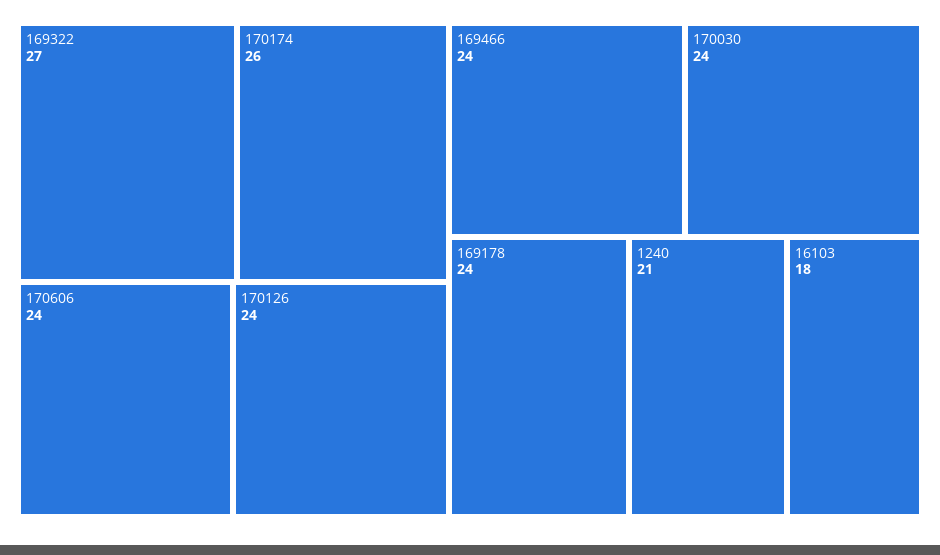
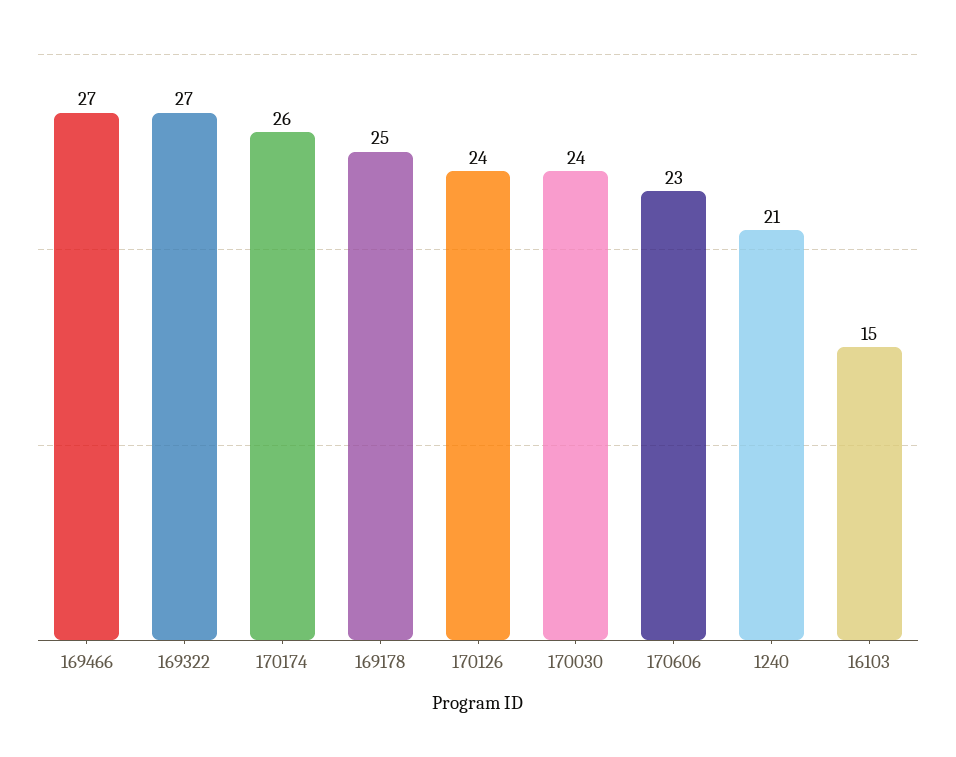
  {
    "169322": 27,
    "170174": 26,
-   "170606": 24,
+   "170606": 23,
    "170126": 24,
-   "169466": 24,
+   "169466": 27,
    "170030": 24,
-   "169178": 24,
+   "169178": 25,
    "1240": 21,
-   "16103": 18
+   "16103": 15
  }

